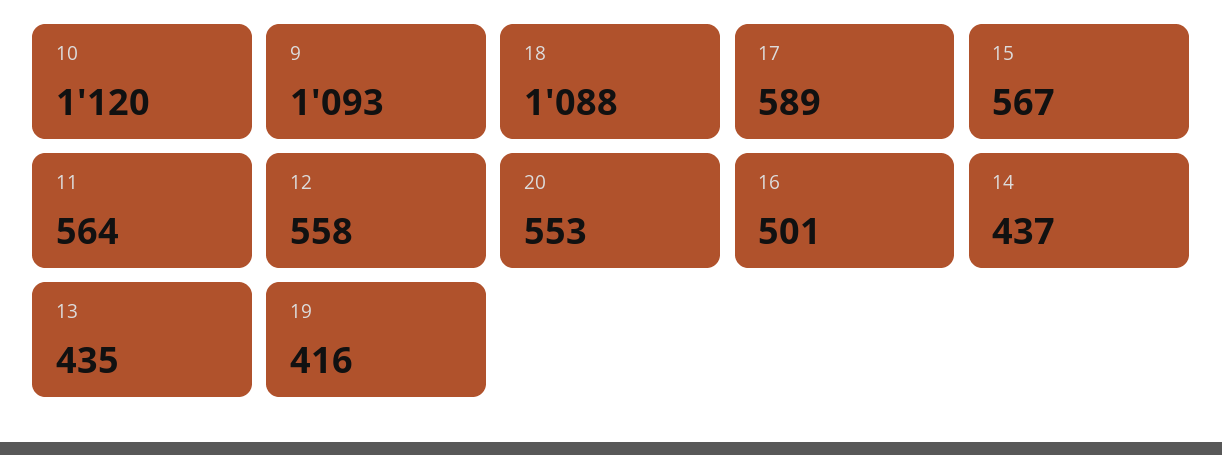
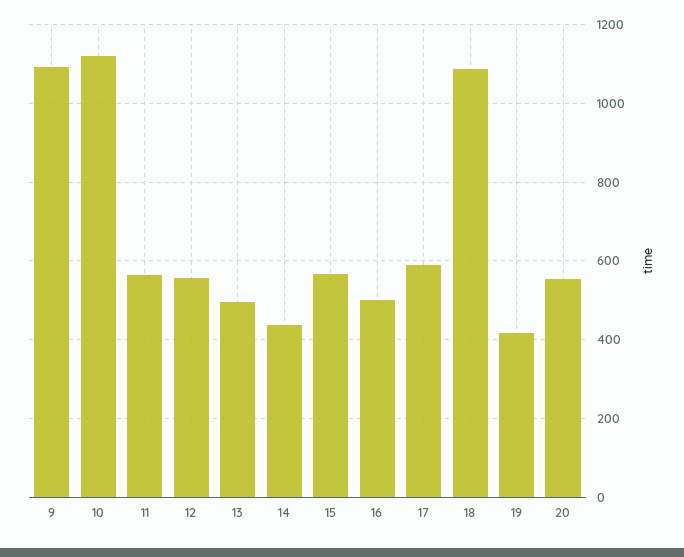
  {
    "10": 1120,
    "9": 1093,
    "18": 1088,
    "17": 589,
    "15": 567,
    "11": 564,
    "12": 558,
    "20": 553,
    "16": 501,
    "14": 437,
-   "13": 435,
+   "13": 500,
    "19": 416
  }

